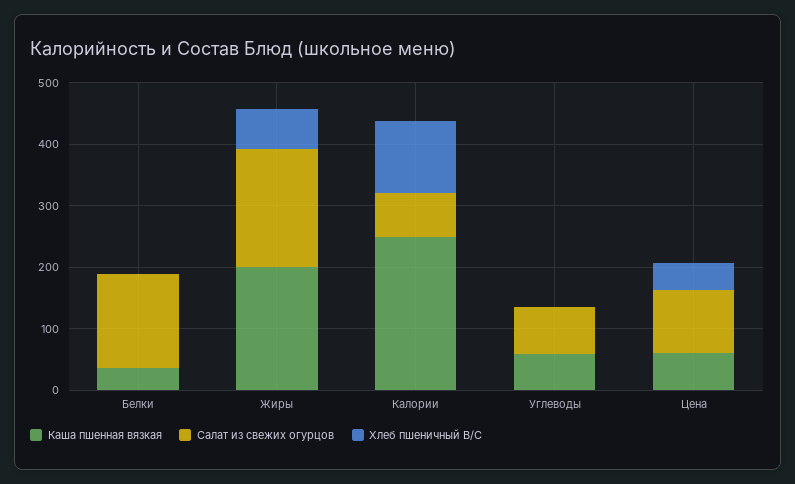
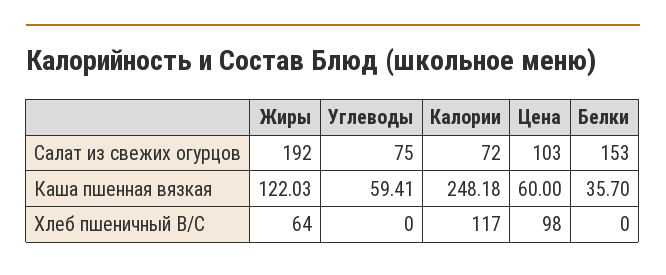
  {
    "Каша пшенная вязкая": {
      "Белки": 35.7,
-     "Жиры": 200,
+     "Жиры": 122.03,
      "Калории": 248.18,
      "Углеводы": 59.41,
      "Цена": 60
    },
    "Салат из свежих огурцов": {
      "Белки": 153,
      "Жиры": 192,
      "Калории": 72,
      "Углеводы": 75,
      "Цена": 103
    },
    "Хлеб пшеничный В/С": {
      "Белки": 0,
      "Жиры": 64,
      "Калории": 117,
      "Углеводы": 0,
-     "Цена": 40
+     "Цена": 98
    }
  }

